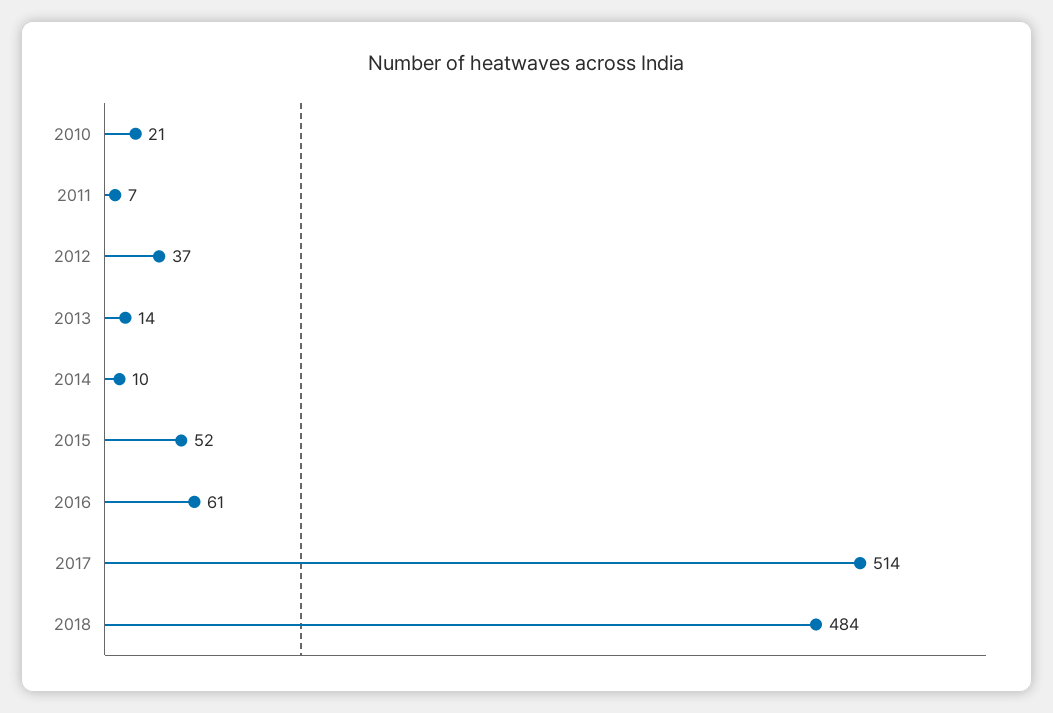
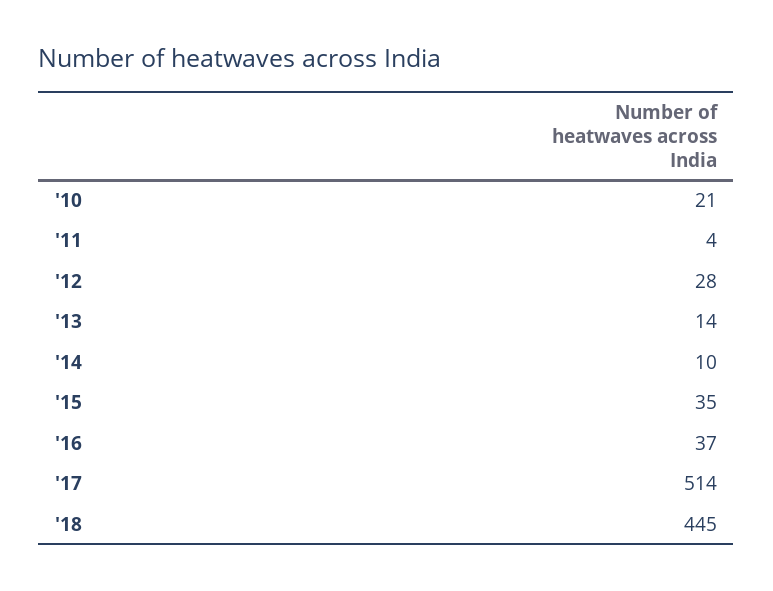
  {
    "2010": 21,
-   "2011": 7,
+   "2011": 4,
-   "2012": 37,
+   "2012": 28,
    "2013": 14,
    "2014": 10,
-   "2015": 52,
+   "2015": 35,
-   "2016": 61,
+   "2016": 37,
    "2017": 514,
-   "2018": 484
+   "2018": 445
  }

